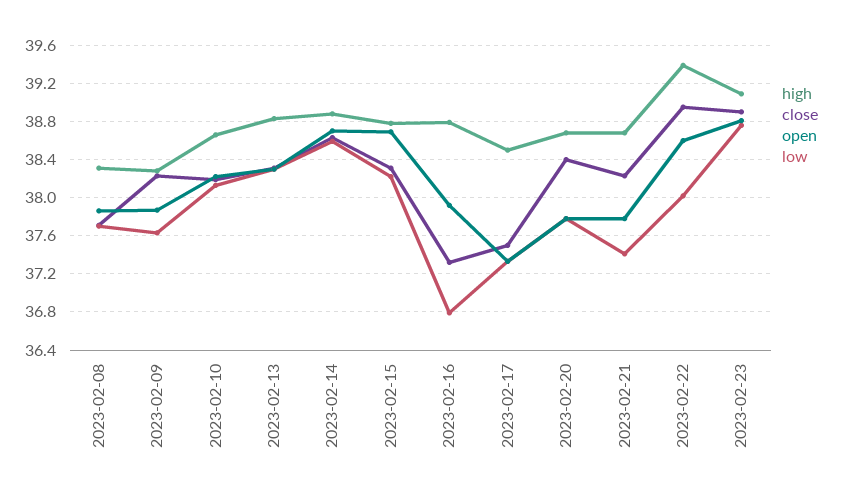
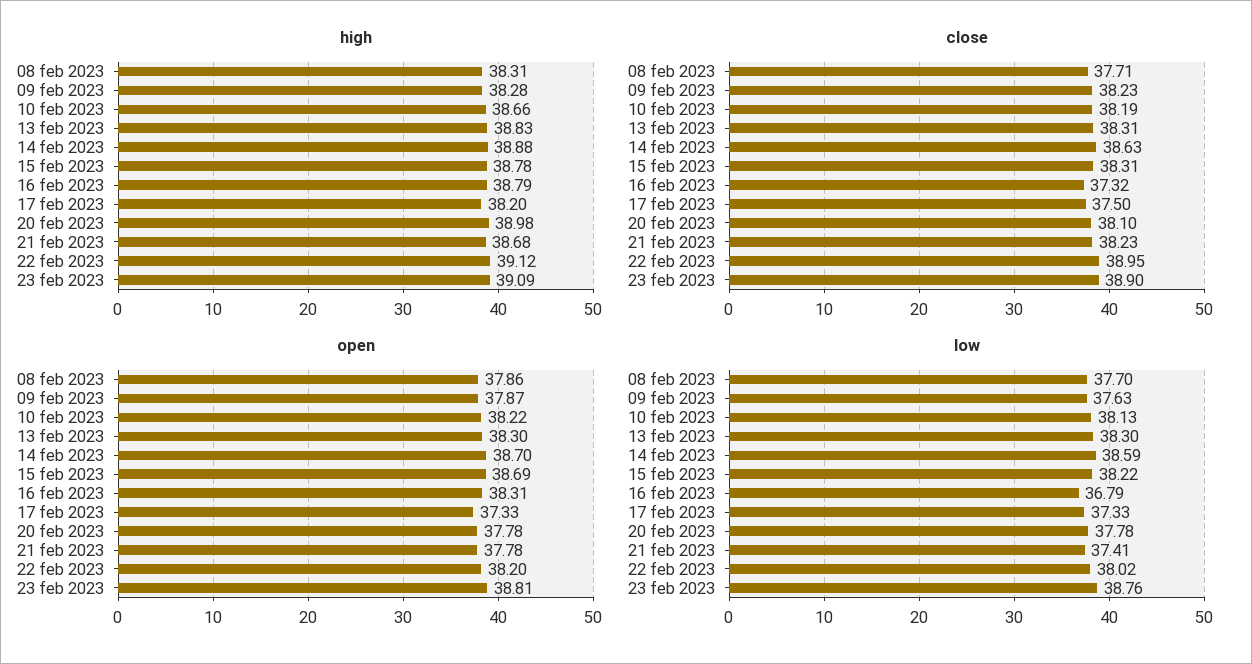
  {
    "high": {
      "2023-02-08": 38.31,
      "2023-02-09": 38.28,
      "2023-02-10": 38.66,
      "2023-02-13": 38.83,
      "2023-02-14": 38.88,
      "2023-02-15": 38.78,
      "2023-02-16": 38.79,
-     "2023-02-17": 38.5,
+     "2023-02-17": 38.2,
-     "2023-02-20": 38.7,
+     "2023-02-20": 38.98,
      "2023-02-21": 38.68,
-     "2023-02-22": 39.4,
+     "2023-02-22": 39.12,
      "2023-02-23": 39.09
    },
    "close": {
      "2023-02-08": 37.71,
      "2023-02-09": 38.23,
      "2023-02-10": 38.19,
      "2023-02-13": 38.31,
      "2023-02-14": 38.63,
      "2023-02-15": 38.31,
      "2023-02-16": 37.32,
      "2023-02-17": 37.5,
-     "2023-02-20": 38.4,
+     "2023-02-20": 38.1,
      "2023-02-21": 38.23,
      "2023-02-22": 38.95,
      "2023-02-23": 38.9
    },
    "open": {
      "2023-02-08": 37.86,
      "2023-02-09": 37.87,
      "2023-02-10": 38.22,
      "2023-02-13": 38.3,
      "2023-02-14": 38.7,
      "2023-02-15": 38.69,
-     "2023-02-16": 37.9,
+     "2023-02-16": 38.31,
      "2023-02-17": 37.33,
      "2023-02-20": 37.78,
      "2023-02-21": 37.78,
-     "2023-02-22": 38.6,
+     "2023-02-22": 38.2,
      "2023-02-23": 38.81
    },
    "low": {
      "2023-02-08": 37.7,
      "2023-02-09": 37.63,
      "2023-02-10": 38.13,
      "2023-02-13": 38.3,
      "2023-02-14": 38.59,
      "2023-02-15": 38.22,
      "2023-02-16": 36.79,
      "2023-02-17": 37.33,
      "2023-02-20": 37.78,
      "2023-02-21": 37.41,
      "2023-02-22": 38.02,
      "2023-02-23": 38.76
    }
  }

